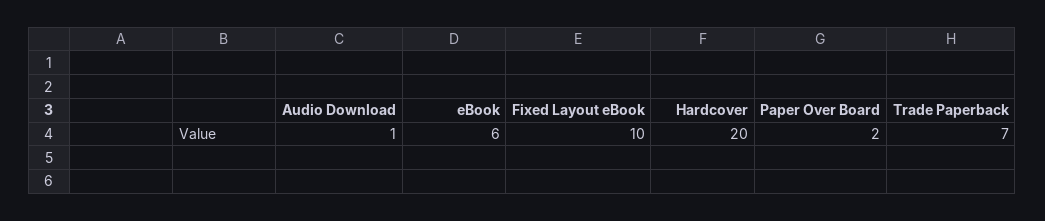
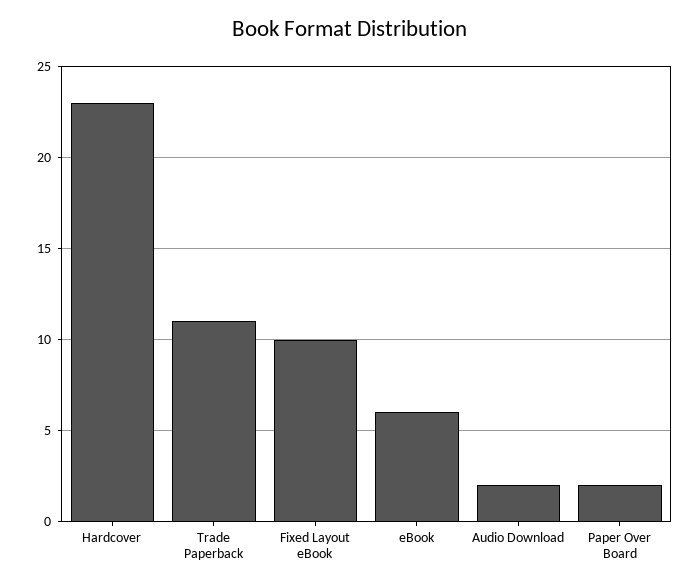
  {
-   "Audio Download": 1,
+   "Audio Download": 2,
    "eBook": 6,
    "Fixed Layout eBook": 10,
-   "Hardcover": 20,
+   "Hardcover": 23,
    "Paper Over Board": 2,
-   "Trade Paperback": 7
+   "Trade Paperback": 11
  }

